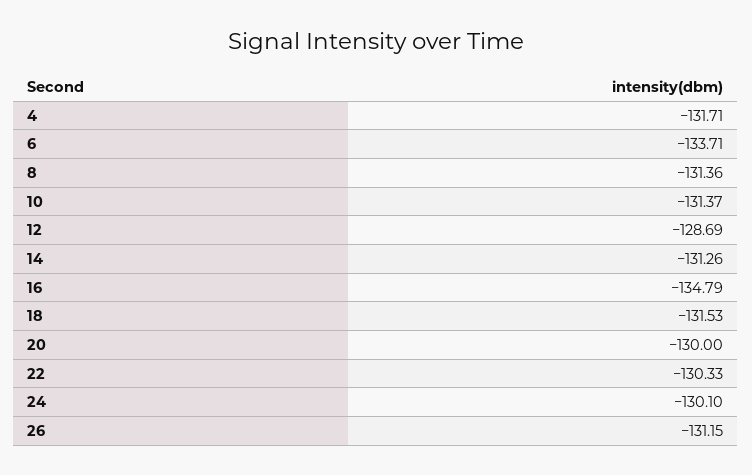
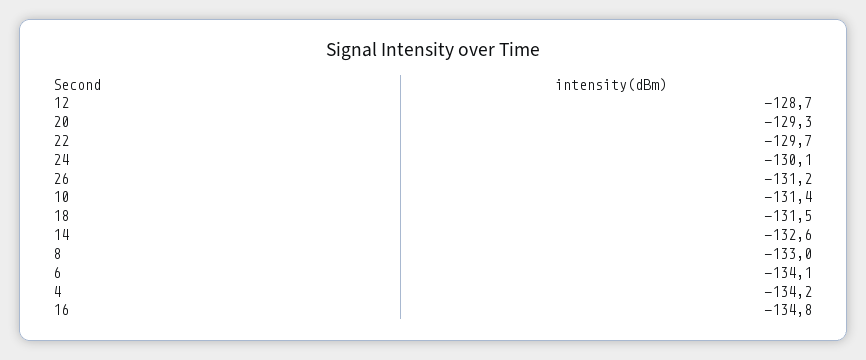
  {
-   "4": -131.71,
+   "4": -134.2,
-   "6": -133.71,
+   "6": -134.1,
-   "8": -131.36,
+   "8": -133,
    "10": -131.37,
    "12": -128.69,
-   "14": -131.26,
+   "14": -132.6,
    "16": -134.79,
    "18": -131.53,
-   "20": -130,
+   "20": -129.3,
-   "22": -130.33,
+   "22": -129.7,
    "24": -130.1,
    "26": -131.15
  }

